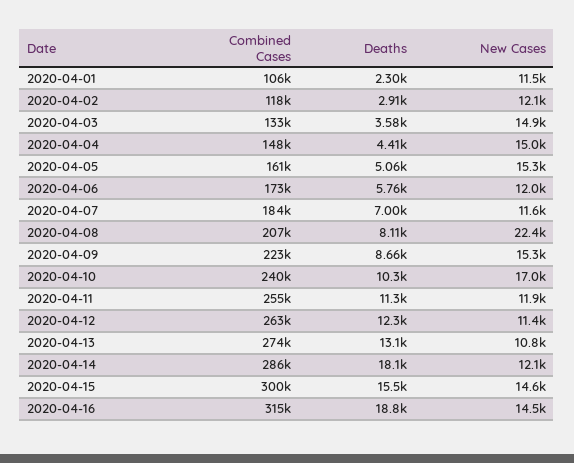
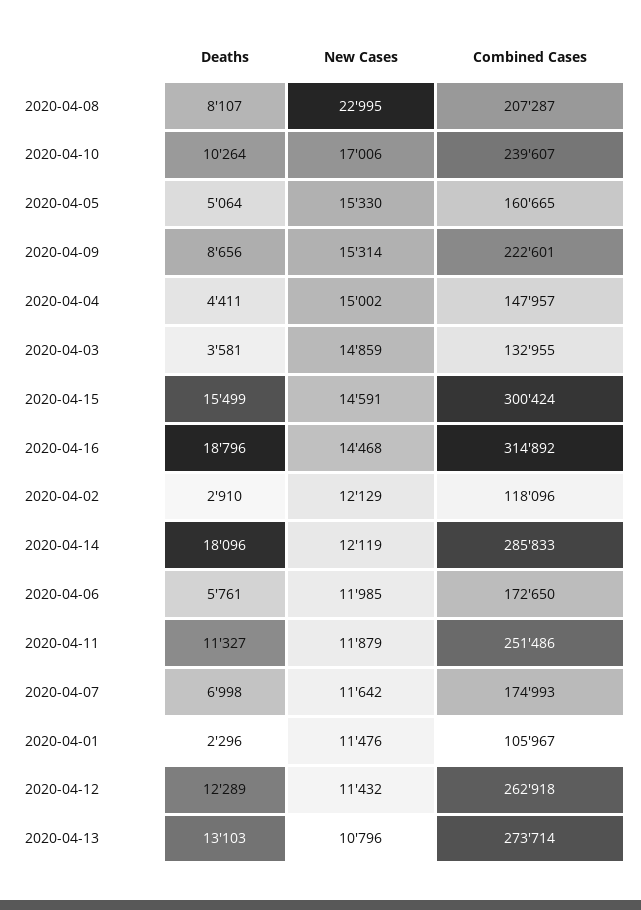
  {
    "Combined Cases": {
      "2020-04-01": 105967,
      "2020-04-02": 118096,
      "2020-04-03": 132955,
      "2020-04-04": 147957,
      "2020-04-05": 160665,
      "2020-04-06": 172650,
-     "2020-04-07": 184000,
+     "2020-04-07": 174993,
      "2020-04-08": 207287,
      "2020-04-09": 222601,
      "2020-04-10": 239607,
-     "2020-04-11": 255000,
+     "2020-04-11": 251486,
      "2020-04-12": 262918,
      "2020-04-13": 273714,
      "2020-04-14": 285833,
      "2020-04-15": 300424,
      "2020-04-16": 314892
    },
    "Deaths": {
      "2020-04-01": 2296,
      "2020-04-02": 2910,
      "2020-04-03": 3581,
      "2020-04-04": 4411,
      "2020-04-05": 5064,
      "2020-04-06": 5761,
      "2020-04-07": 6998,
      "2020-04-08": 8107,
      "2020-04-09": 8656,
      "2020-04-10": 10264,
      "2020-04-11": 11327,
      "2020-04-12": 12289,
      "2020-04-13": 13103,
      "2020-04-14": 18096,
      "2020-04-15": 15499,
      "2020-04-16": 18796
    },
    "New Cases": {
      "2020-04-01": 11476,
      "2020-04-02": 12129,
      "2020-04-03": 14859,
      "2020-04-04": 15002,
      "2020-04-05": 15330,
      "2020-04-06": 11985,
      "2020-04-07": 11642,
-     "2020-04-08": 22400,
+     "2020-04-08": 22995,
      "2020-04-09": 15314,
      "2020-04-10": 17006,
      "2020-04-11": 11879,
      "2020-04-12": 11432,
      "2020-04-13": 10796,
      "2020-04-14": 12119,
      "2020-04-15": 14591,
      "2020-04-16": 14468
    }
  }

